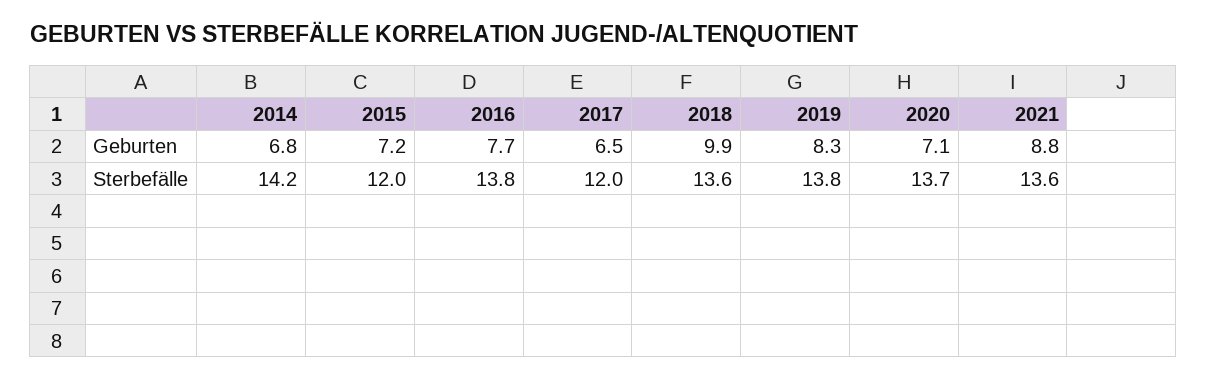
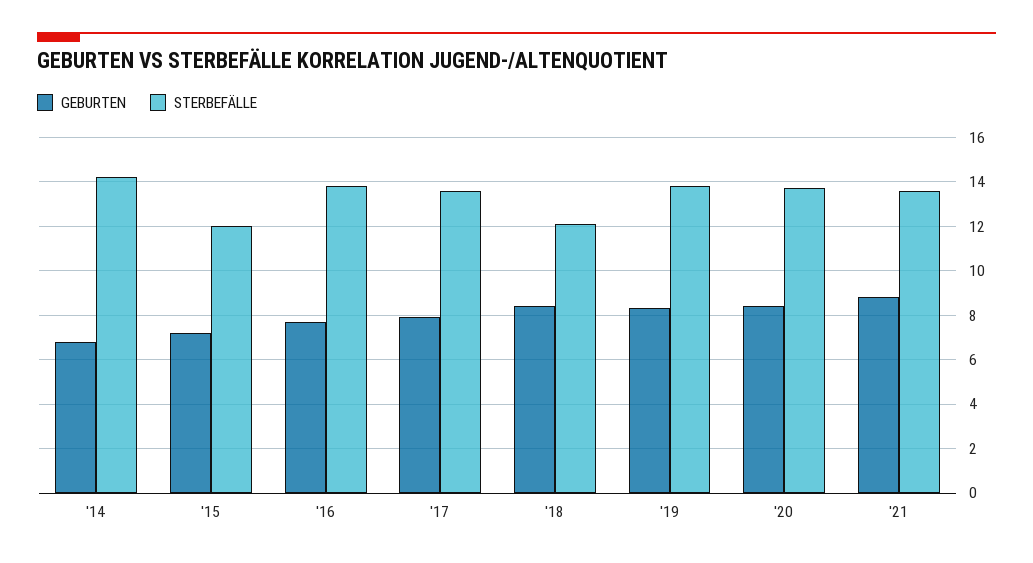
  {
    "Geburten": {
      "2014": 6.8,
      "2015": 7.2,
      "2016": 7.7,
-     "2017": 6.5,
+     "2017": 8,
-     "2018": 9.9,
+     "2018": 8.5,
      "2019": 8.3,
-     "2020": 7.1,
+     "2020": 8.5,
      "2021": 8.8
    },
    "Sterbefälle": {
      "2014": 14.2,
      "2015": 12,
      "2016": 13.8,
-     "2017": 12,
+     "2017": 13.5,
-     "2018": 13.6,
+     "2018": 12,
      "2019": 13.8,
      "2020": 13.7,
      "2021": 13.6
    }
  }

